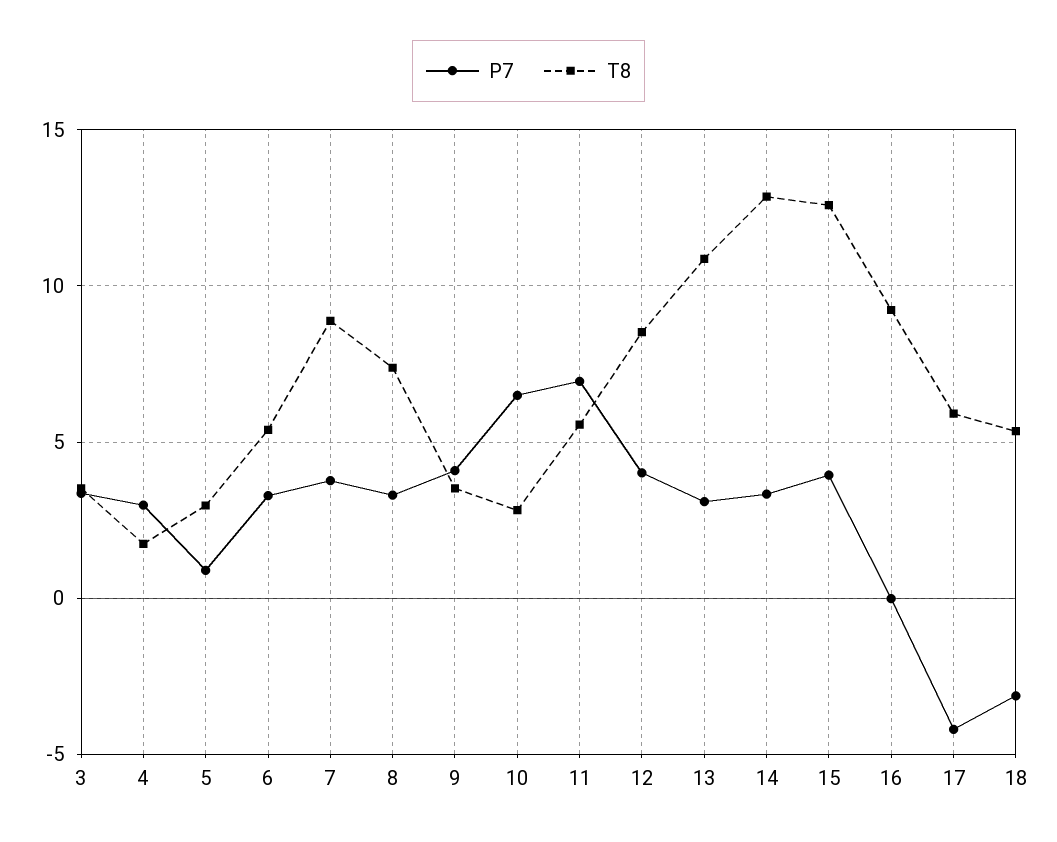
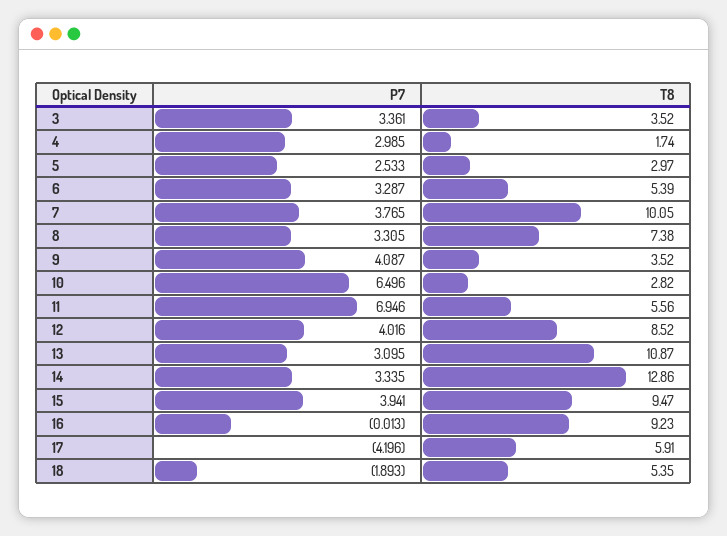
  {
    "P7": {
      "3": 3.361,
      "4": 2.985,
-     "5": 1,
+     "5": 2.533,
      "6": 3.287,
      "7": 3.765,
      "8": 3.305,
      "9": 4.087,
      "10": 6.496,
      "11": 6.946,
      "12": 4.016,
      "13": 3.095,
      "14": 3.335,
      "15": 3.941,
      "16": -0.013,
      "17": -4.196,
-     "18": -3
+     "18": -1.893
    },
    "T8": {
      "3": 3.52,
      "4": 1.74,
      "5": 2.97,
      "6": 5.39,
-     "7": 9,
+     "7": 10.05,
      "8": 7.38,
      "9": 3.52,
      "10": 2.82,
      "11": 5.56,
      "12": 8.52,
      "13": 10.87,
      "14": 12.86,
-     "15": 12.5,
+     "15": 9.47,
      "16": 9.23,
      "17": 5.91,
      "18": 5.35
    }
  }

